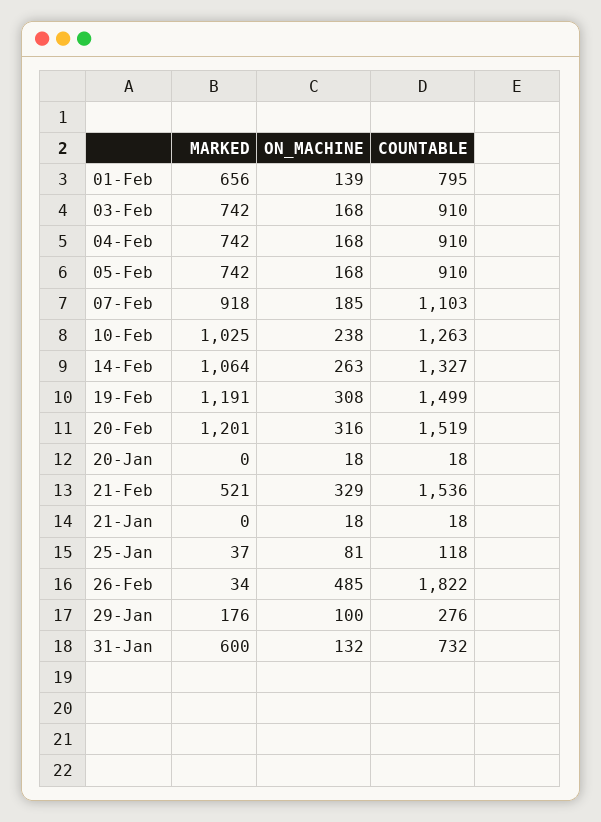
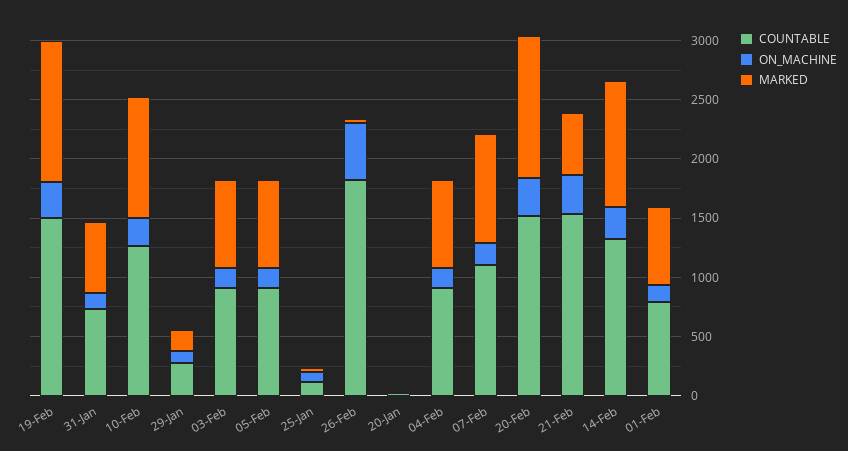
  {
    "MARKED": {
      "01-Feb": 656,
      "03-Feb": 742,
      "04-Feb": 742,
      "05-Feb": 742,
      "07-Feb": 918,
      "10-Feb": 1025,
      "14-Feb": 1064,
      "19-Feb": 1191,
      "20-Feb": 1201,
      "20-Jan": 0,
      "21-Feb": 521,
-     "21-Jan": 0,
      "25-Jan": 37,
      "26-Feb": 34,
      "29-Jan": 176,
      "31-Jan": 600
    },
    "ON_MACHINE": {
      "01-Feb": 139,
      "03-Feb": 168,
      "04-Feb": 168,
      "05-Feb": 168,
      "07-Feb": 185,
      "10-Feb": 238,
      "14-Feb": 263,
      "19-Feb": 308,
      "20-Feb": 316,
      "20-Jan": 18,
      "21-Feb": 329,
-     "21-Jan": 18,
      "25-Jan": 81,
      "26-Feb": 485,
      "29-Jan": 100,
      "31-Jan": 132
    },
    "COUNTABLE": {
      "01-Feb": 795,
      "03-Feb": 910,
      "04-Feb": 910,
      "05-Feb": 910,
      "07-Feb": 1103,
      "10-Feb": 1263,
      "14-Feb": 1327,
      "19-Feb": 1499,
      "20-Feb": 1519,
      "20-Jan": 18,
      "21-Feb": 1536,
-     "21-Jan": 18,
      "25-Jan": 118,
      "26-Feb": 1822,
      "29-Jan": 276,
      "31-Jan": 732
    }
  }

